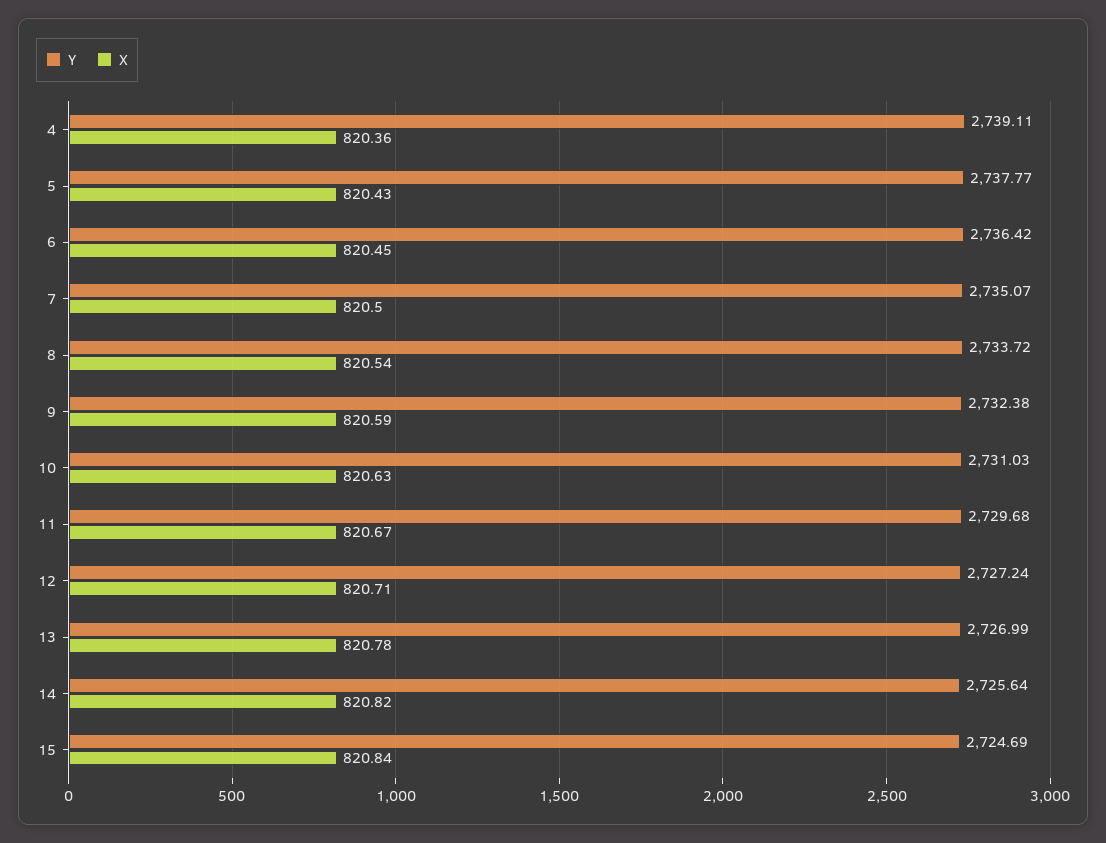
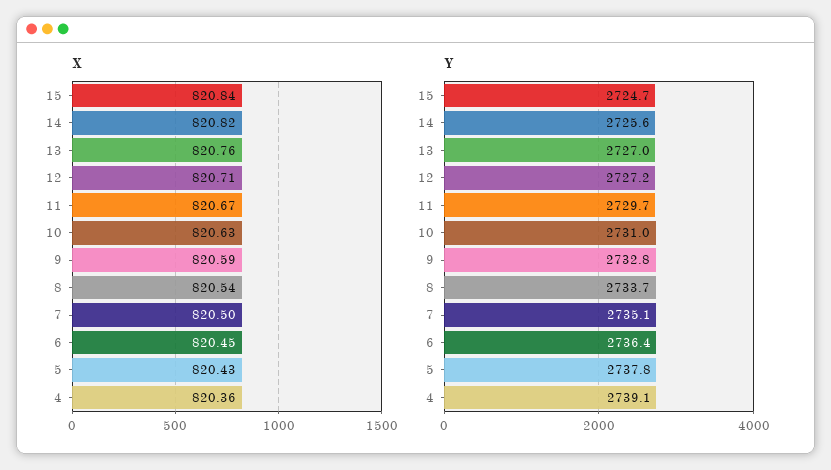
  {
    "Y": {
      "4": 2739.11,
      "5": 2737.77,
      "6": 2736.42,
      "7": 2735.07,
      "8": 2733.72,
-     "9": 2732.38,
+     "9": 2732.8,
      "10": 2731.03,
      "11": 2729.68,
      "12": 2727.24,
      "13": 2726.99,
      "14": 2725.64,
      "15": 2724.69
    },
    "X": {
      "4": 820.36,
      "5": 820.43,
      "6": 820.45,
      "7": 820.5,
      "8": 820.54,
      "9": 820.59,
      "10": 820.63,
      "11": 820.67,
      "12": 820.71,
-     "13": 820.78,
+     "13": 820.76,
      "14": 820.82,
      "15": 820.84
    }
  }

